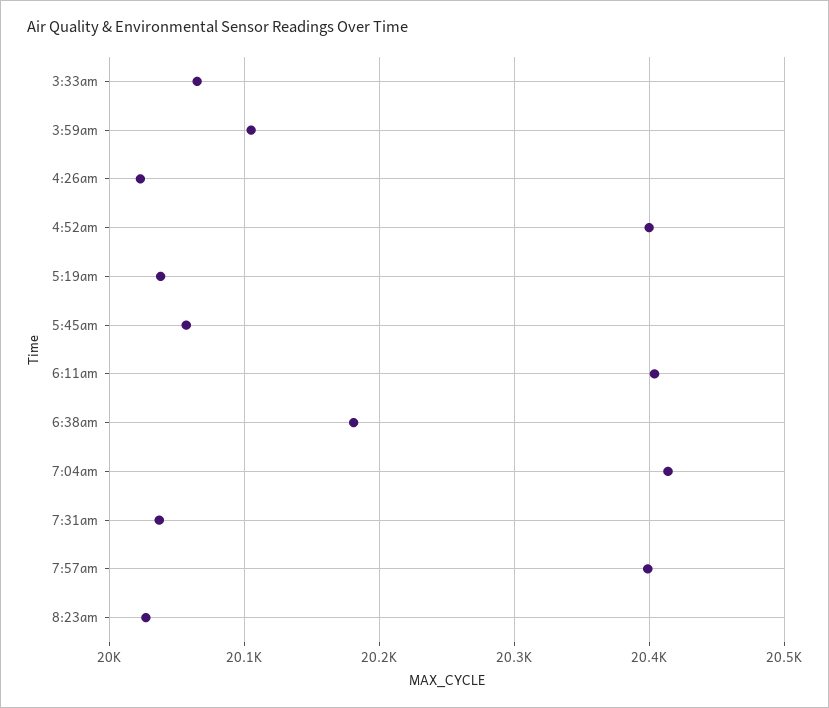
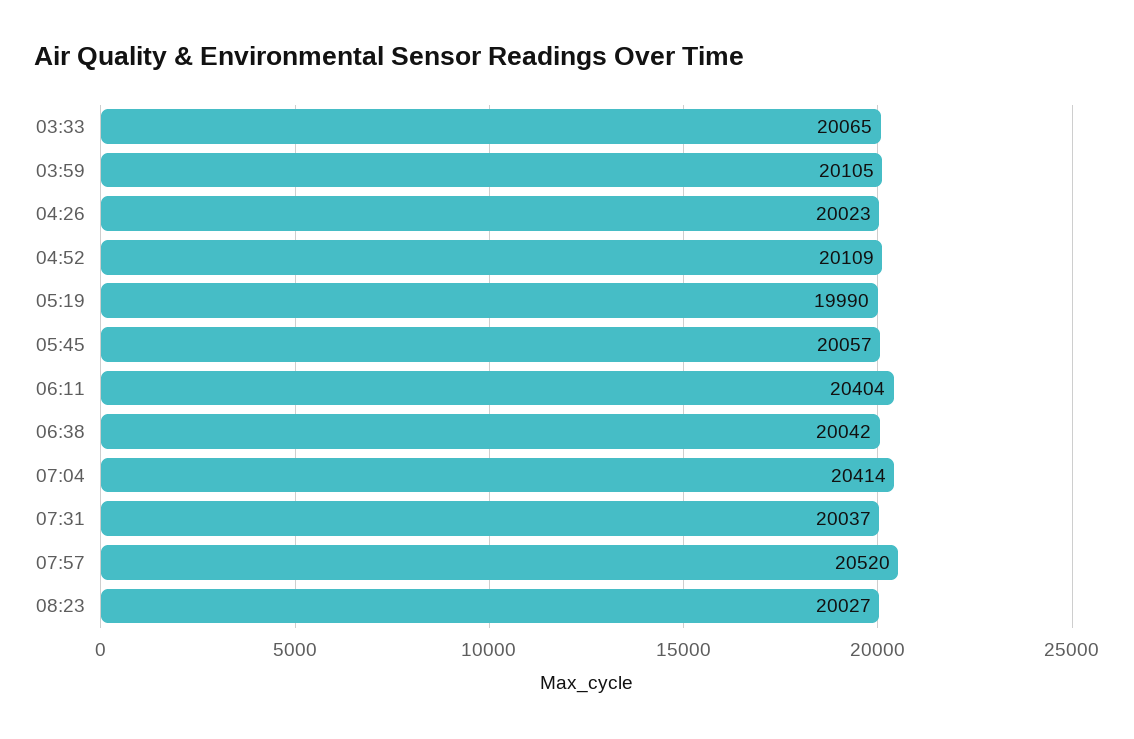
  {
    "3:33am": 20065,
    "3:59am": 20105,
    "4:26am": 20023,
-   "4:52am": 20400,
+   "4:52am": 20109,
-   "5:19am": 20040,
+   "5:19am": 19990,
    "5:45am": 20057,
    "6:11am": 20404,
-   "6:38am": 20180,
+   "6:38am": 20042,
    "7:04am": 20414,
    "7:31am": 20037,
-   "7:57am": 20400,
+   "7:57am": 20520,
    "8:23am": 20027
  }

